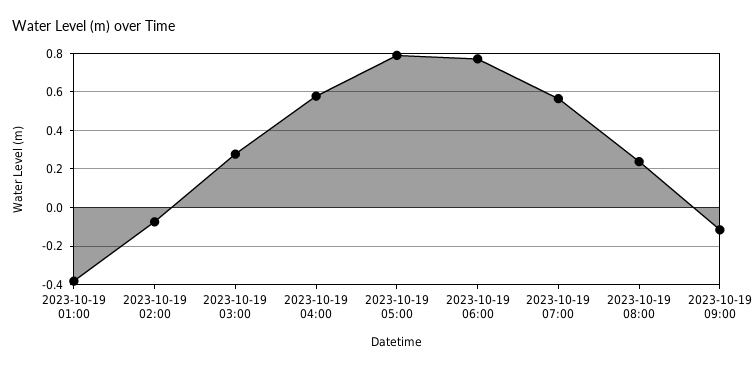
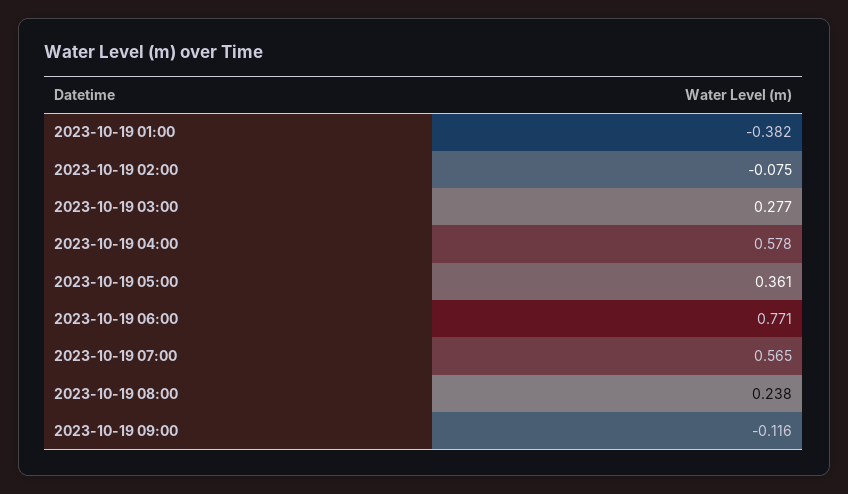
  {
    "2023-10-19 01:00": -0.382,
    "2023-10-19 02:00": -0.075,
    "2023-10-19 03:00": 0.277,
    "2023-10-19 04:00": 0.578,
-   "2023-10-19 05:00": 0.8,
+   "2023-10-19 05:00": 0.361,
    "2023-10-19 06:00": 0.771,
    "2023-10-19 07:00": 0.565,
    "2023-10-19 08:00": 0.238,
    "2023-10-19 09:00": -0.116
  }

